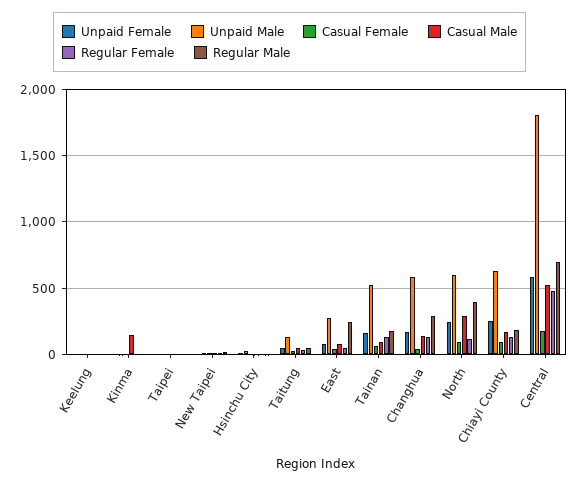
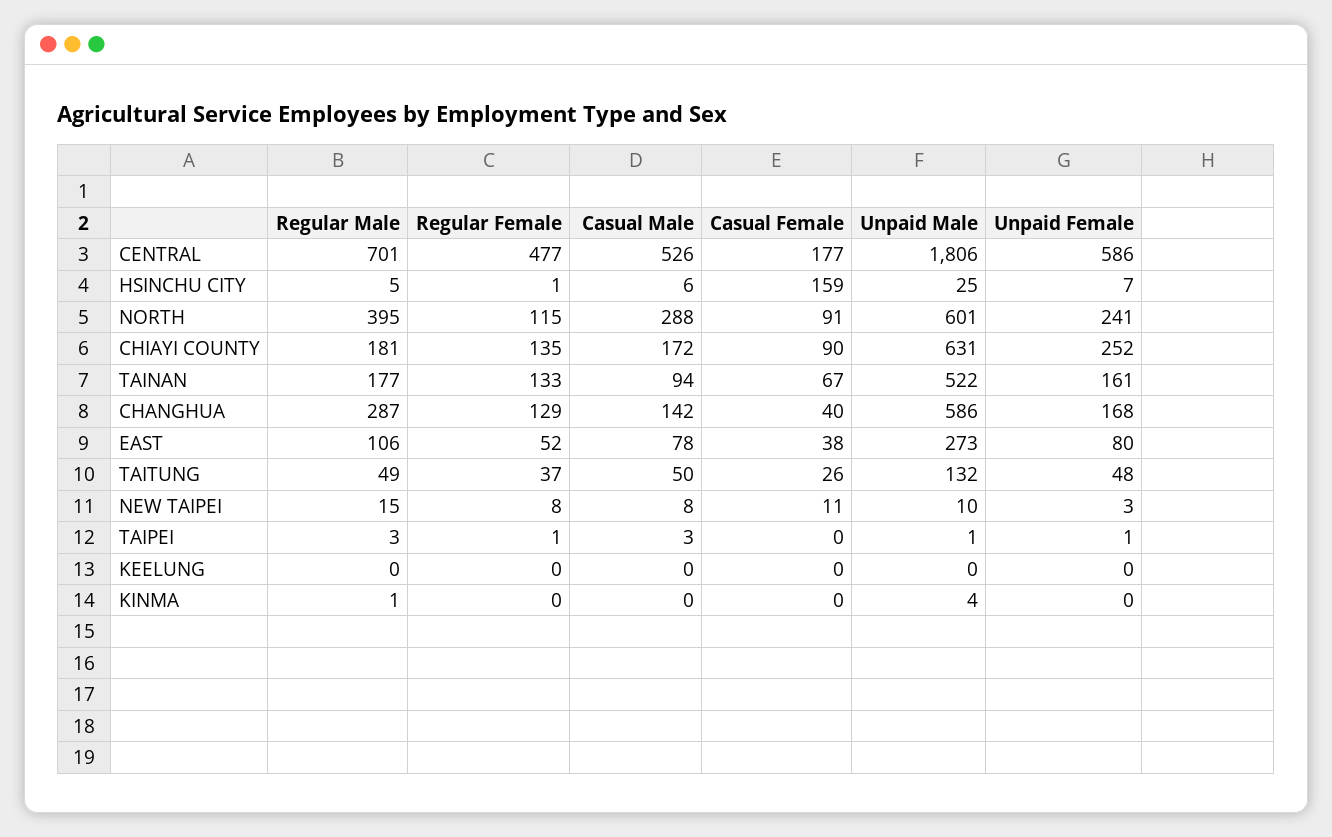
  {
    "Unpaid Female": {
      "Keelung": 0,
      "Kinma": 0,
      "Taipei": 1,
      "New Taipei": 3,
      "Hsinchu City": 7,
      "Taitung": 48,
      "East": 80,
      "Tainan": 161,
      "Changhua": 168,
      "North": 241,
      "Chiayi County": 252,
      "Central": 586
    },
    "Unpaid Male": {
      "Keelung": 0,
      "Kinma": 4,
      "Taipei": 1,
      "New Taipei": 10,
      "Hsinchu City": 25,
      "Taitung": 132,
      "East": 273,
      "Tainan": 522,
      "Changhua": 586,
      "North": 601,
      "Chiayi County": 631,
      "Central": 1806
    },
    "Casual Female": {
      "Keelung": 0,
      "Kinma": 0,
      "Taipei": 0,
      "New Taipei": 11,
-     "Hsinchu City": 0,
+     "Hsinchu City": 159,
      "Taitung": 26,
      "East": 38,
      "Tainan": 67,
      "Changhua": 40,
      "North": 91,
      "Chiayi County": 90,
      "Central": 177
    },
    "Casual Male": {
      "Keelung": 0,
-     "Kinma": 150,
+     "Kinma": 0,
      "Taipei": 3,
      "New Taipei": 8,
      "Hsinchu City": 6,
      "Taitung": 50,
      "East": 78,
      "Tainan": 94,
      "Changhua": 142,
      "North": 288,
      "Chiayi County": 172,
      "Central": 526
    },
    "Regular Female": {
      "Keelung": 0,
      "Kinma": 0,
      "Taipei": 1,
      "New Taipei": 8,
      "Hsinchu City": 1,
      "Taitung": 37,
      "East": 52,
      "Tainan": 133,
      "Changhua": 129,
      "North": 115,
      "Chiayi County": 135,
      "Central": 477
    },
    "Regular Male": {
      "Keelung": 0,
      "Kinma": 1,
      "Taipei": 3,
      "New Taipei": 15,
      "Hsinchu City": 5,
      "Taitung": 49,
-     "East": 250,
+     "East": 106,
      "Tainan": 177,
      "Changhua": 287,
      "North": 395,
      "Chiayi County": 181,
      "Central": 701
    }
  }

